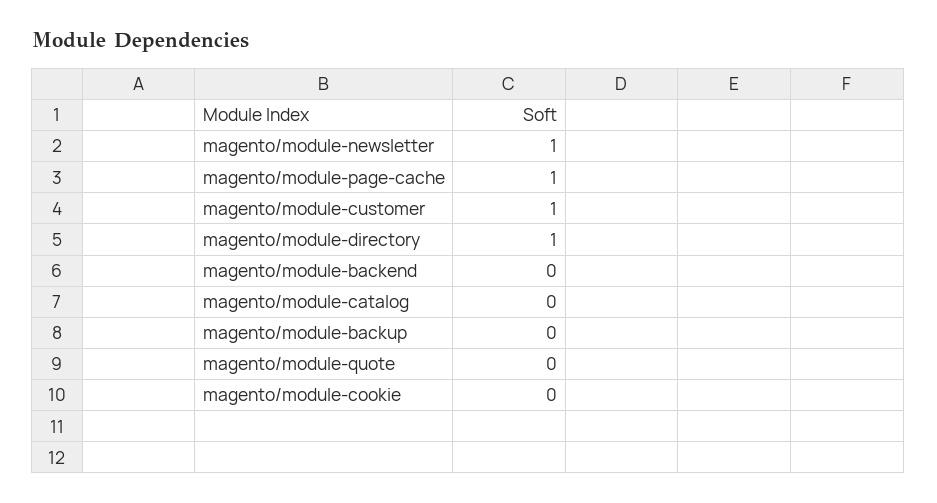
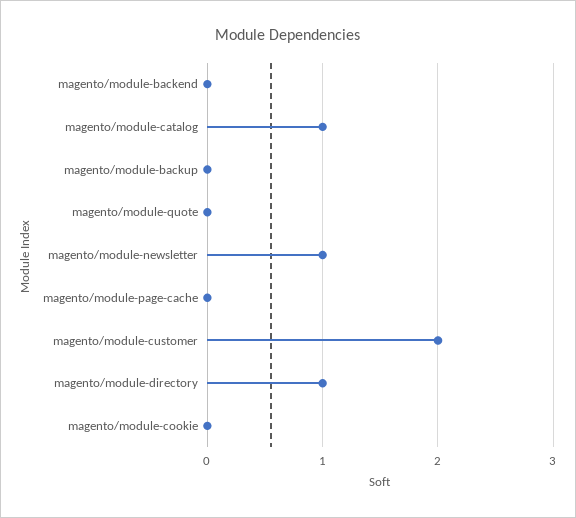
  {
    "magento/module-newsletter": 1,
-   "magento/module-page-cache": 1,
+   "magento/module-page-cache": 0,
-   "magento/module-customer": 1,
+   "magento/module-customer": 2,
    "magento/module-directory": 1,
    "magento/module-backend": 0,
-   "magento/module-catalog": 0,
+   "magento/module-catalog": 1,
    "magento/module-backup": 0,
    "magento/module-quote": 0,
    "magento/module-cookie": 0
  }

